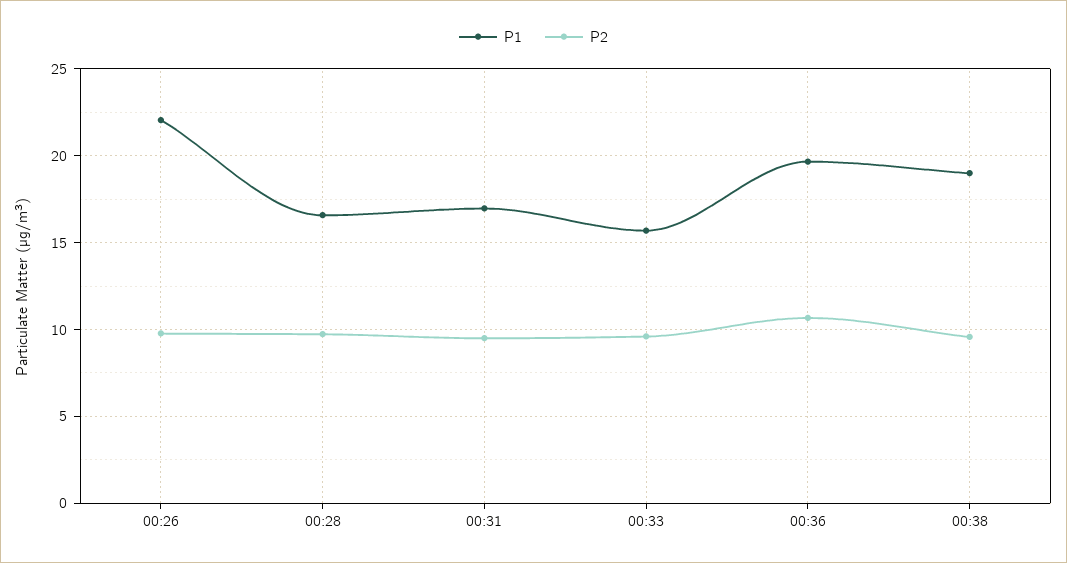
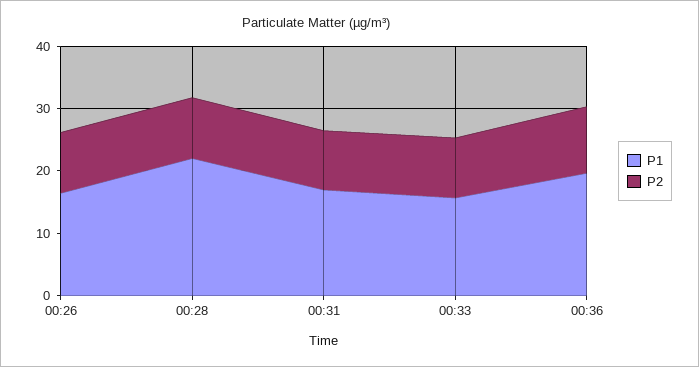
  {
    "P1": {
-     "00:26": 22,
+     "00:26": 16,
-     "00:28": 16.5,
+     "00:28": 22,
      "00:31": 17,
      "00:33": 15.5,
-     "00:36": 19.5,
+     "00:36": 19.5
-     "00:38": 19
    },
    "P2": {
      "00:26": 10,
      "00:28": 9.5,
      "00:31": 9.5,
      "00:33": 9.5,
-     "00:36": 10.5,
+     "00:36": 10.5
-     "00:38": 9.5
    }
  }

